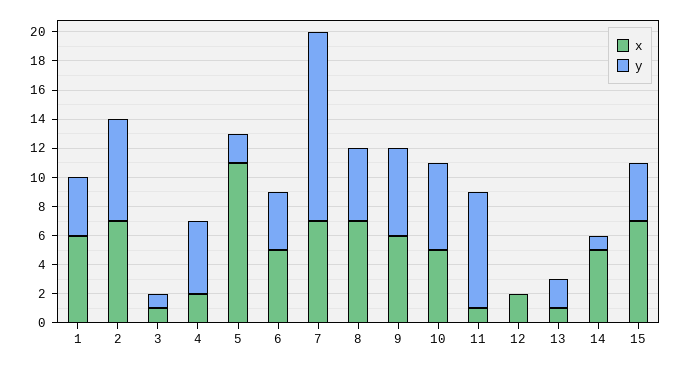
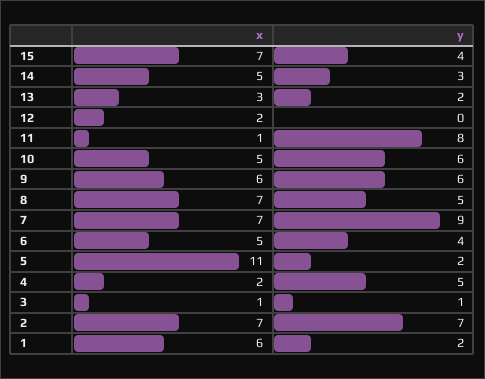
  {
    "x": {
      "1": 6,
      "2": 7,
      "3": 1,
      "4": 2,
      "5": 11,
      "6": 5,
      "7": 7,
      "8": 7,
      "9": 6,
      "10": 5,
      "11": 1,
      "12": 2,
-     "13": 1,
+     "13": 3,
      "14": 5,
      "15": 7
    },
    "y": {
-     "1": 4,
+     "1": 2,
      "2": 7,
      "3": 1,
      "4": 5,
      "5": 2,
      "6": 4,
-     "7": 13,
+     "7": 9,
      "8": 5,
      "9": 6,
      "10": 6,
      "11": 8,
      "12": 0,
      "13": 2,
-     "14": 1,
+     "14": 3,
      "15": 4
    }
  }

